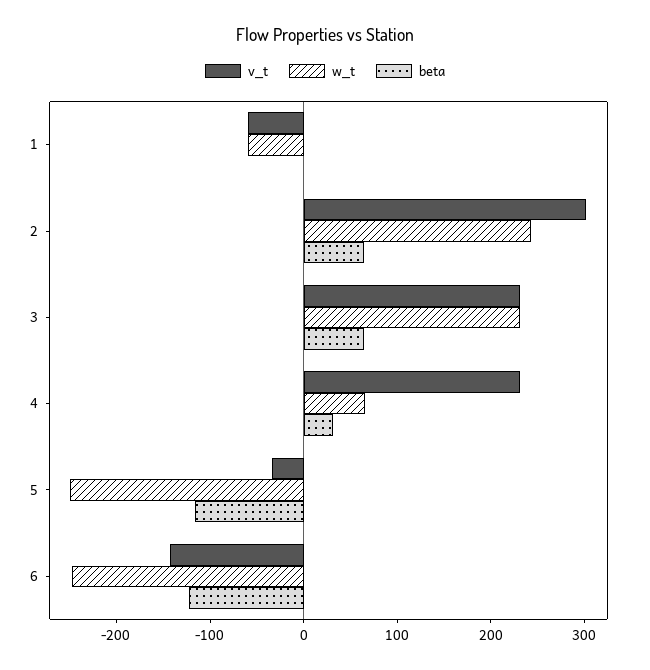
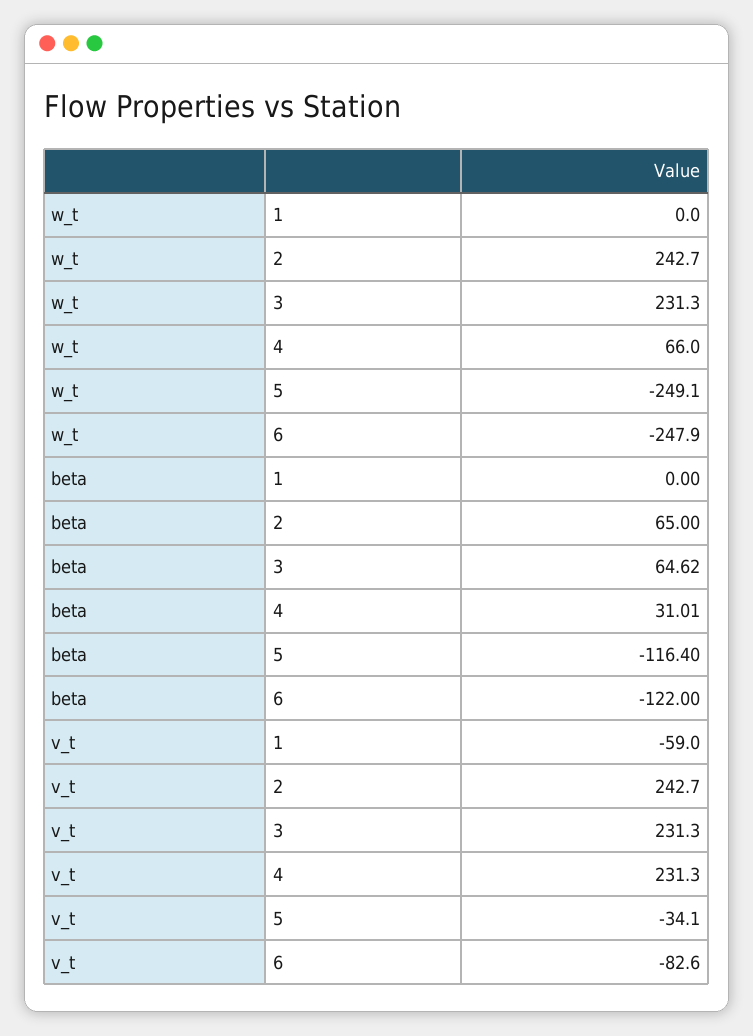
  {
    "v_t": {
      "1": -59,
-     "2": 300,
+     "2": 242.7,
      "3": 231.3,
      "4": 231.3,
      "5": -34.1,
-     "6": -140
+     "6": -82.6
    },
    "w_t": {
-     "1": -60,
+     "1": 0,
      "2": 242.7,
      "3": 231.3,
      "4": 66,
      "5": -249.1,
      "6": -247.9
    },
    "beta": {
      "1": 0,
      "2": 65,
      "3": 64.62,
      "4": 31.01,
      "5": -116.4,
      "6": -122
    }
  }

